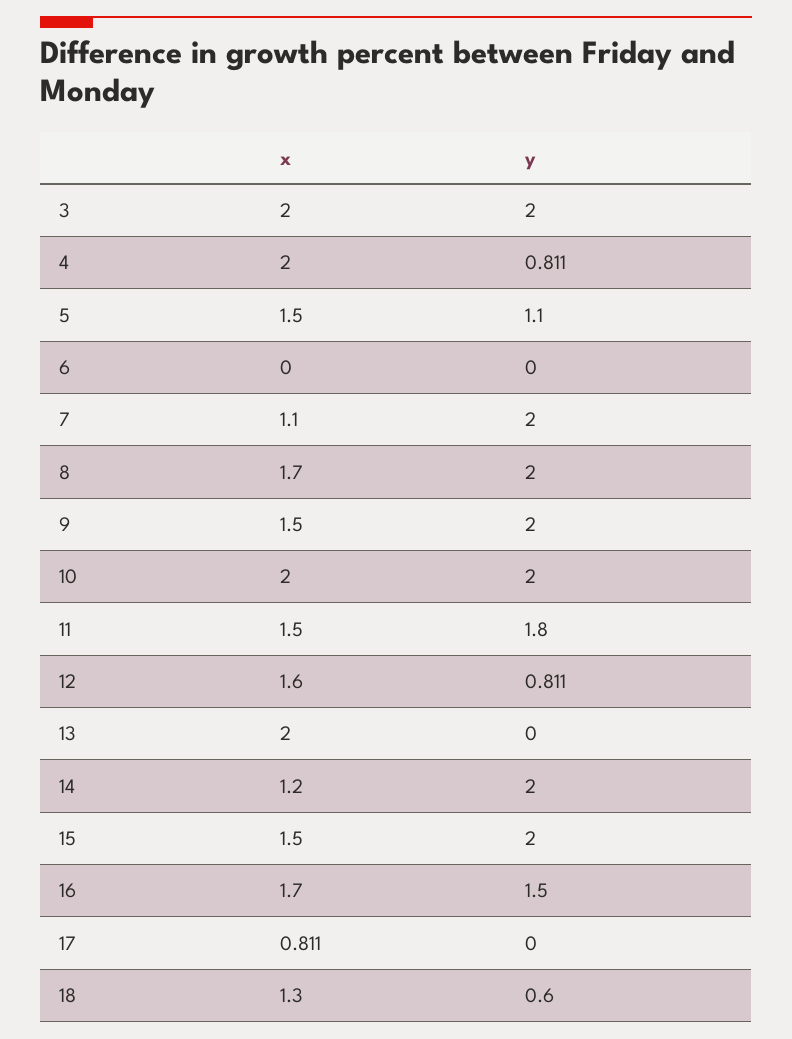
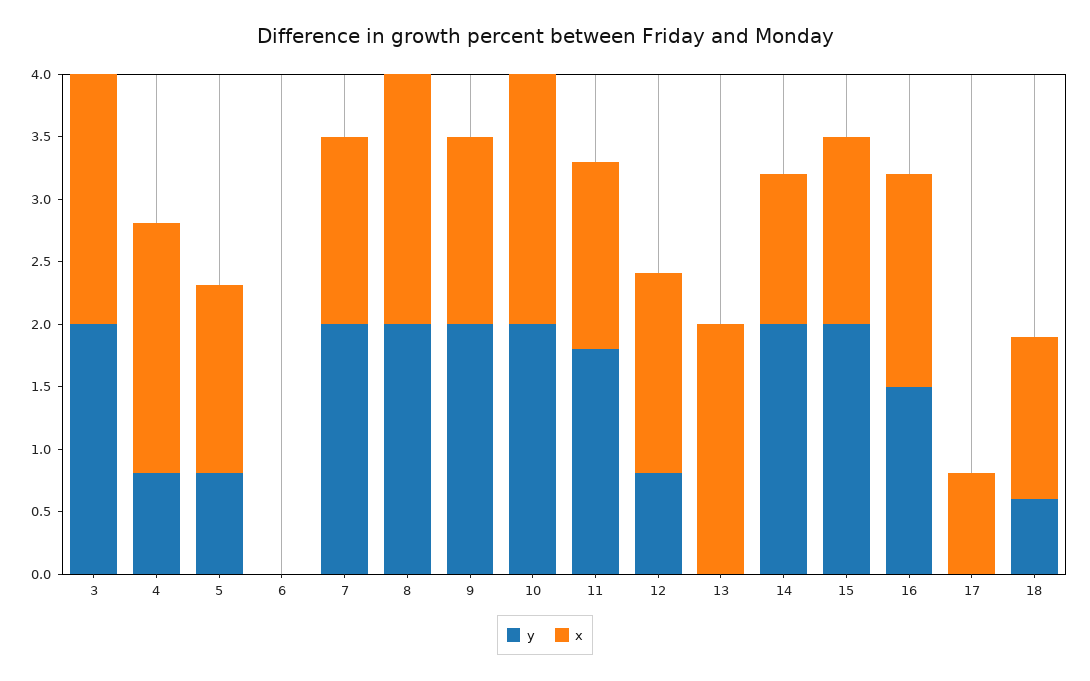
  {
    "x": {
      "3": 2,
      "4": 2,
      "5": 1.5,
      "6": 0,
-     "7": 1.1,
+     "7": 1.5,
-     "8": 1.7,
+     "8": 2,
      "9": 1.5,
      "10": 2,
      "11": 1.5,
      "12": 1.6,
      "13": 2,
      "14": 1.2,
      "15": 1.5,
      "16": 1.7,
      "17": 0.811,
      "18": 1.3
    },
    "y": {
      "3": 2,
      "4": 0.811,
-     "5": 1.1,
+     "5": 0.8,
      "6": 0,
      "7": 2,
      "8": 2,
      "9": 2,
      "10": 2,
      "11": 1.8,
      "12": 0.811,
      "13": 0,
      "14": 2,
      "15": 2,
      "16": 1.5,
      "17": 0,
      "18": 0.6
    }
  }

